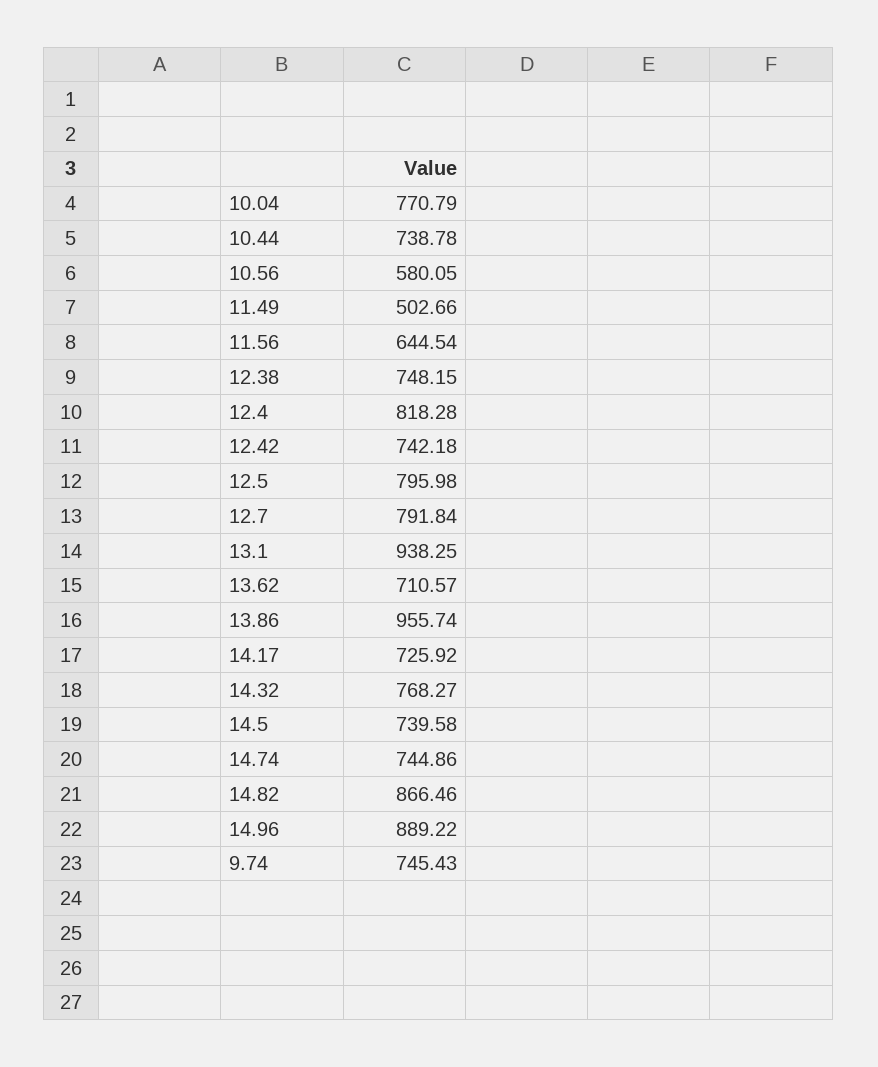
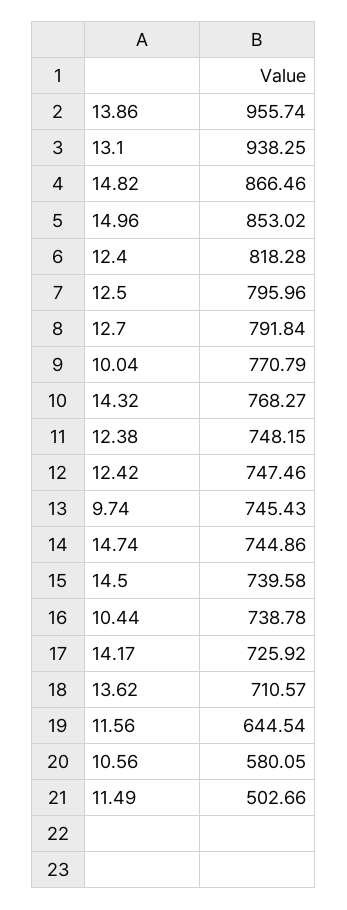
  {
    "10.04": 770.79,
    "10.44": 738.78,
    "10.56": 580.05,
    "11.49": 502.66,
    "11.56": 644.54,
    "12.38": 748.15,
    "12.4": 818.28,
-   "12.42": 742.18,
+   "12.42": 747.46,
-   "12.5": 795.98,
+   "12.5": 795.96,
    "12.7": 791.84,
    "13.1": 938.25,
    "13.62": 710.57,
    "13.86": 955.74,
    "14.17": 725.92,
    "14.32": 768.27,
    "14.5": 739.58,
    "14.74": 744.86,
    "14.82": 866.46,
-   "14.96": 889.22,
+   "14.96": 853.02,
    "9.74": 745.43
  }

